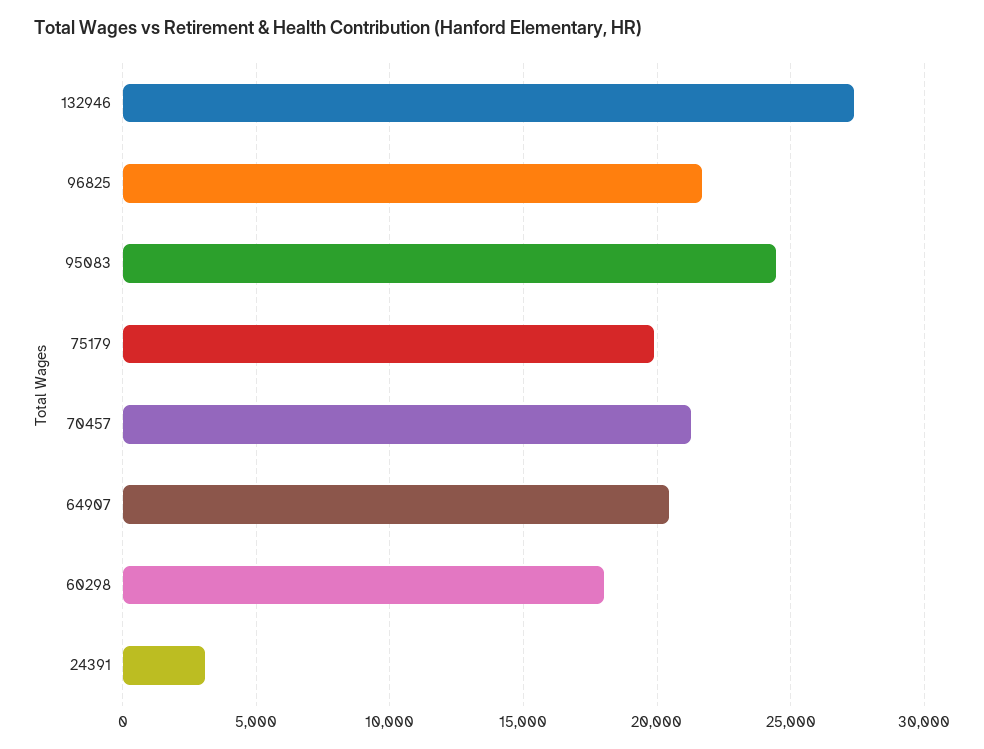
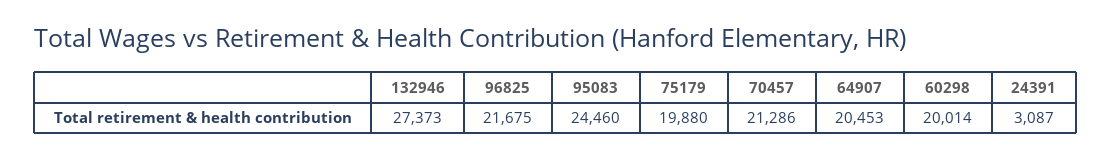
  {
    "132946": 27373,
    "96825": 21675,
    "95083": 24460,
    "75179": 19880,
    "70457": 21286,
    "64907": 20453,
-   "60298": 18000,
+   "60298": 20014,
    "24391": 3087
  }

